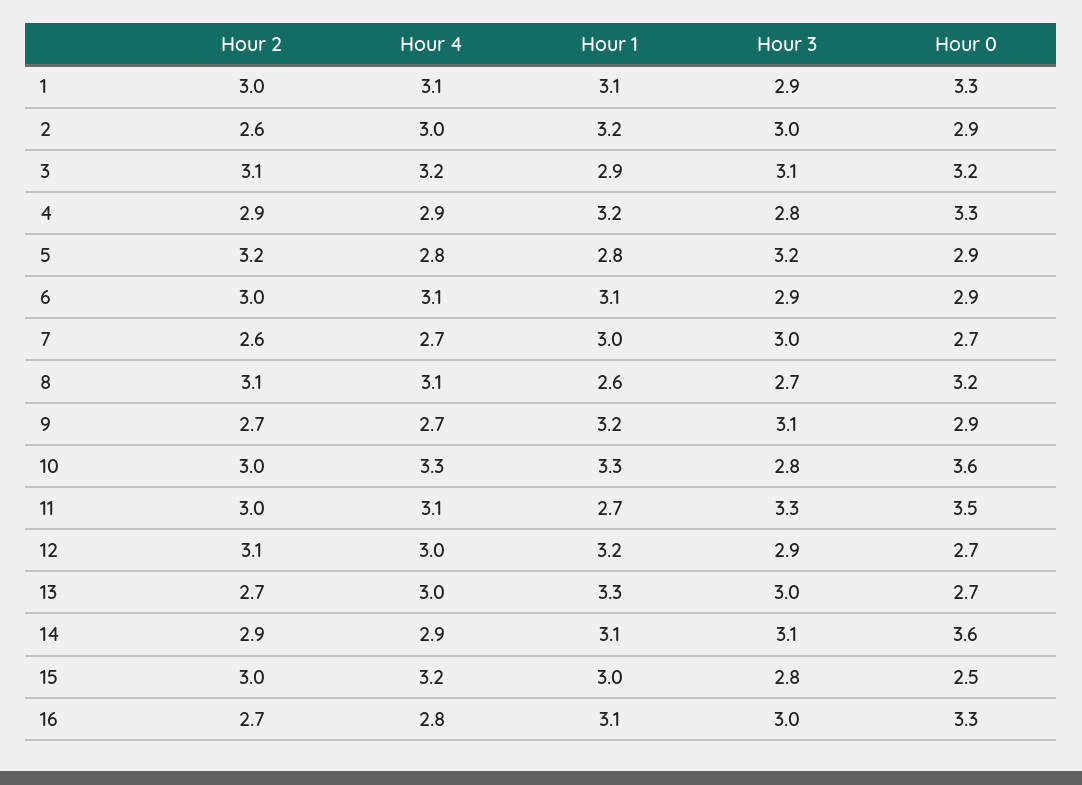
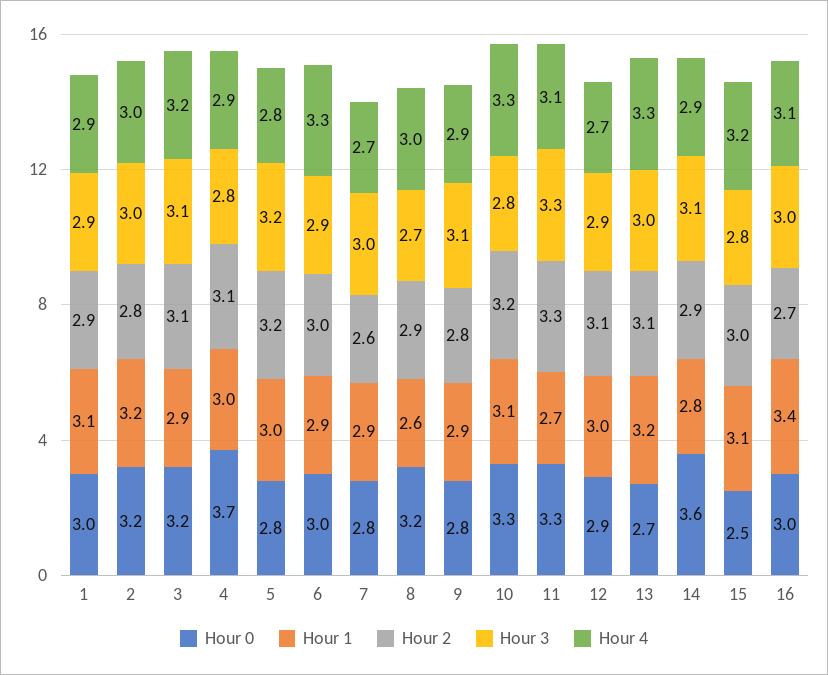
  {
    "Hour 2": {
-     "1": 3,
+     "1": 2.9,
-     "2": 2.6,
+     "2": 2.8,
      "3": 3.1,
-     "4": 2.9,
+     "4": 3.1,
      "5": 3.2,
      "6": 3,
      "7": 2.6,
-     "8": 3.1,
+     "8": 2.9,
-     "9": 2.7,
+     "9": 2.8,
-     "10": 3,
+     "10": 3.2,
-     "11": 3,
+     "11": 3.3,
      "12": 3.1,
-     "13": 2.7,
+     "13": 3.1,
      "14": 2.9,
      "15": 3,
      "16": 2.7
    },
    "Hour 4": {
-     "1": 3.1,
+     "1": 2.9,
      "2": 3,
      "3": 3.2,
      "4": 2.9,
      "5": 2.8,
-     "6": 3.1,
+     "6": 3.3,
      "7": 2.7,
-     "8": 3.1,
+     "8": 3,
-     "9": 2.7,
+     "9": 2.9,
      "10": 3.3,
      "11": 3.1,
-     "12": 3,
+     "12": 2.7,
-     "13": 3,
+     "13": 3.3,
      "14": 2.9,
      "15": 3.2,
-     "16": 2.8
+     "16": 3.1
    },
    "Hour 1": {
      "1": 3.1,
      "2": 3.2,
      "3": 2.9,
-     "4": 3.2,
+     "4": 3,
-     "5": 2.8,
+     "5": 3,
-     "6": 3.1,
+     "6": 2.9,
-     "7": 3,
+     "7": 2.9,
      "8": 2.6,
-     "9": 3.2,
+     "9": 2.9,
-     "10": 3.3,
+     "10": 3.1,
      "11": 2.7,
-     "12": 3.2,
+     "12": 3,
-     "13": 3.3,
+     "13": 3.2,
-     "14": 3.1,
+     "14": 2.8,
-     "15": 3,
+     "15": 3.1,
-     "16": 3.1
+     "16": 3.4
    },
    "Hour 3": {
      "1": 2.9,
      "2": 3,
      "3": 3.1,
      "4": 2.8,
      "5": 3.2,
      "6": 2.9,
      "7": 3,
      "8": 2.7,
      "9": 3.1,
      "10": 2.8,
      "11": 3.3,
      "12": 2.9,
      "13": 3,
      "14": 3.1,
      "15": 2.8,
      "16": 3
    },
    "Hour 0": {
-     "1": 3.3,
+     "1": 3,
-     "2": 2.9,
+     "2": 3.2,
      "3": 3.2,
-     "4": 3.3,
+     "4": 3.7,
-     "5": 2.9,
+     "5": 2.8,
-     "6": 2.9,
+     "6": 3,
-     "7": 2.7,
+     "7": 2.8,
      "8": 3.2,
-     "9": 2.9,
+     "9": 2.8,
-     "10": 3.6,
+     "10": 3.3,
-     "11": 3.5,
+     "11": 3.3,
-     "12": 2.7,
+     "12": 2.9,
      "13": 2.7,
      "14": 3.6,
      "15": 2.5,
-     "16": 3.3
+     "16": 3
    }
  }

